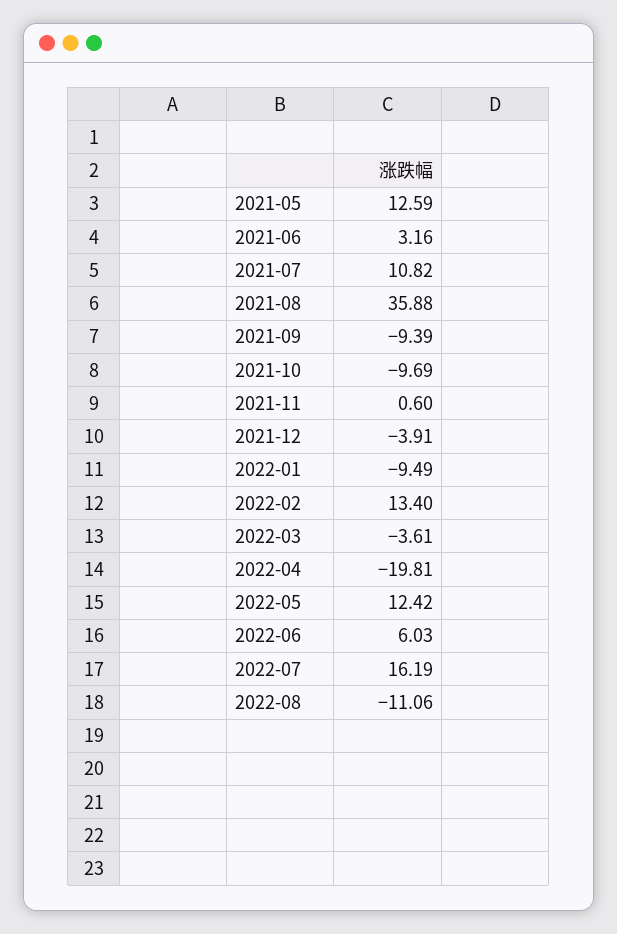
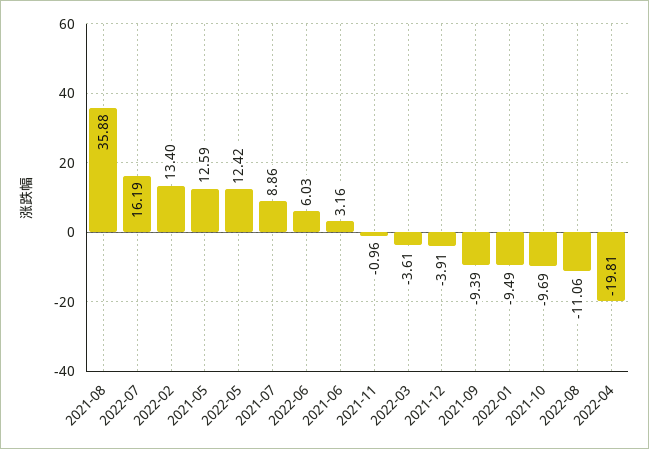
  {
    "2021-05": 12.59,
    "2021-06": 3.16,
-   "2021-07": 10.82,
+   "2021-07": 8.86,
    "2021-08": 35.88,
    "2021-09": -9.39,
    "2021-10": -9.69,
-   "2021-11": 0.6,
+   "2021-11": -0.96,
    "2021-12": -3.91,
    "2022-01": -9.49,
    "2022-02": 13.4,
    "2022-03": -3.61,
    "2022-04": -19.81,
    "2022-05": 12.42,
    "2022-06": 6.03,
    "2022-07": 16.19,
    "2022-08": -11.06
  }

